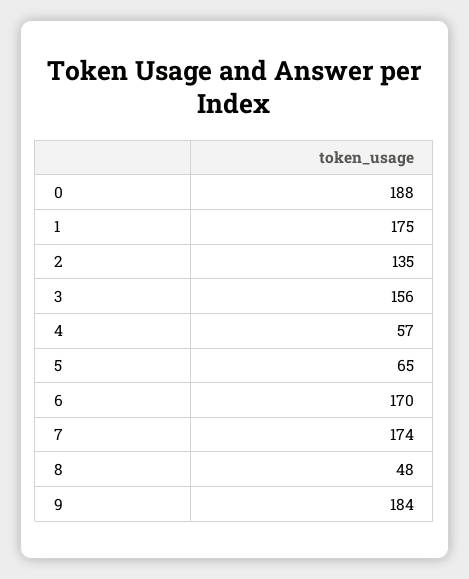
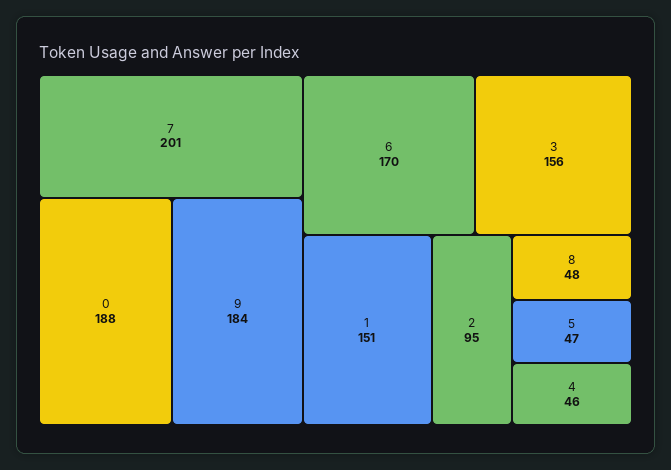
  {
    "0": 188,
-   "1": 175,
+   "1": 151,
-   "2": 135,
+   "2": 95,
    "3": 156,
-   "4": 57,
+   "4": 46,
-   "5": 65,
+   "5": 47,
    "6": 170,
-   "7": 174,
+   "7": 201,
    "8": 48,
    "9": 184
  }

